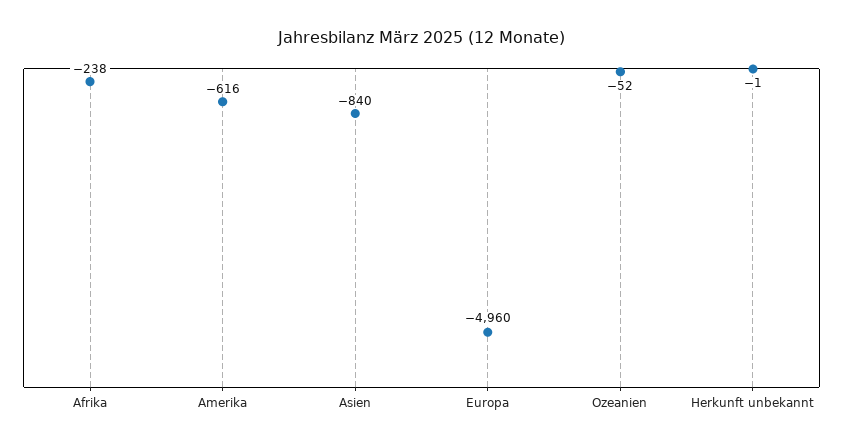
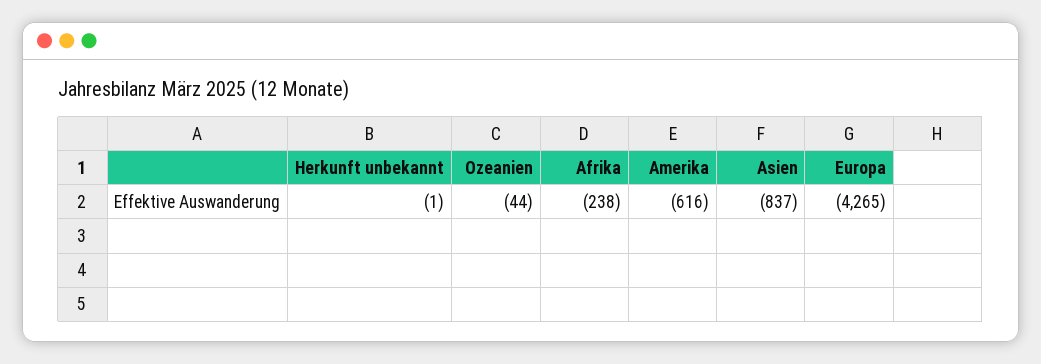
  {
    "Afrika": -238,
    "Amerika": -616,
-   "Asien": -840,
+   "Asien": -837,
-   "Europa": -4960,
+   "Europa": -4265,
-   "Ozeanien": -52,
+   "Ozeanien": -44,
    "Herkunft unbekannt": -1
  }

